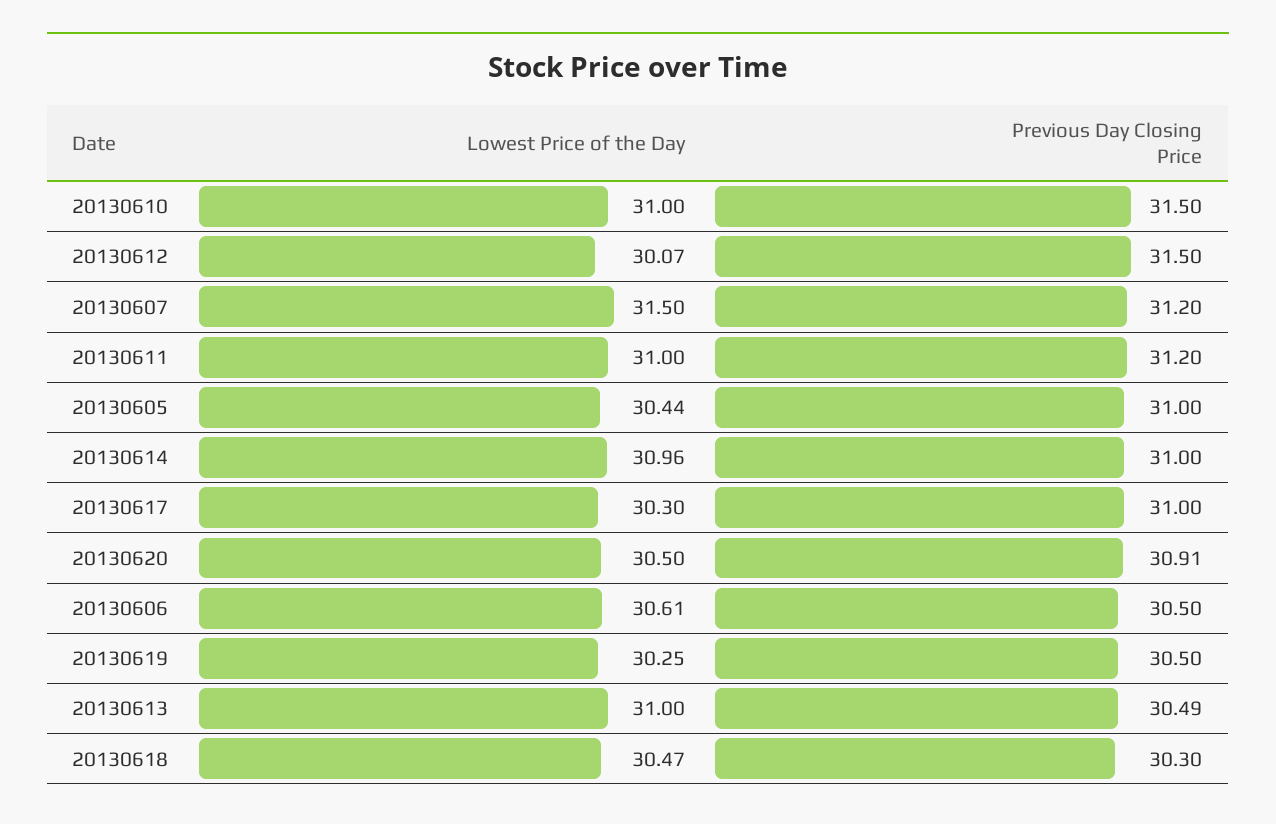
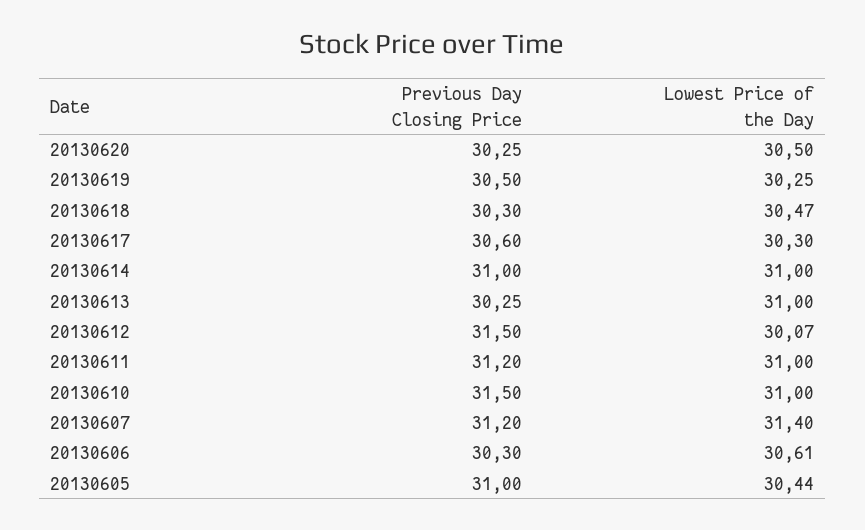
  {
    "Lowest Price of the Day": {
      "20130610": 31,
      "20130612": 30.07,
-     "20130607": 31.5,
+     "20130607": 31.4,
      "20130611": 31,
      "20130605": 30.44,
-     "20130614": 30.96,
+     "20130614": 31,
      "20130617": 30.3,
      "20130620": 30.5,
      "20130606": 30.61,
      "20130619": 30.25,
      "20130613": 31,
      "20130618": 30.47
    },
    "Previous Day Closing Price": {
      "20130610": 31.5,
      "20130612": 31.5,
      "20130607": 31.2,
      "20130611": 31.2,
      "20130605": 31,
      "20130614": 31,
-     "20130617": 31,
+     "20130617": 30.6,
-     "20130620": 30.91,
+     "20130620": 30.25,
-     "20130606": 30.5,
+     "20130606": 30.3,
      "20130619": 30.5,
-     "20130613": 30.49,
+     "20130613": 30.25,
      "20130618": 30.3
    }
  }

